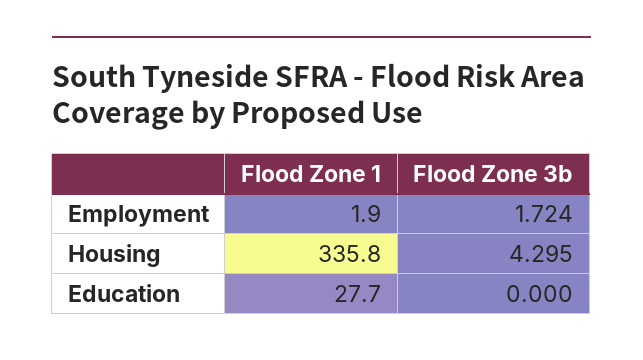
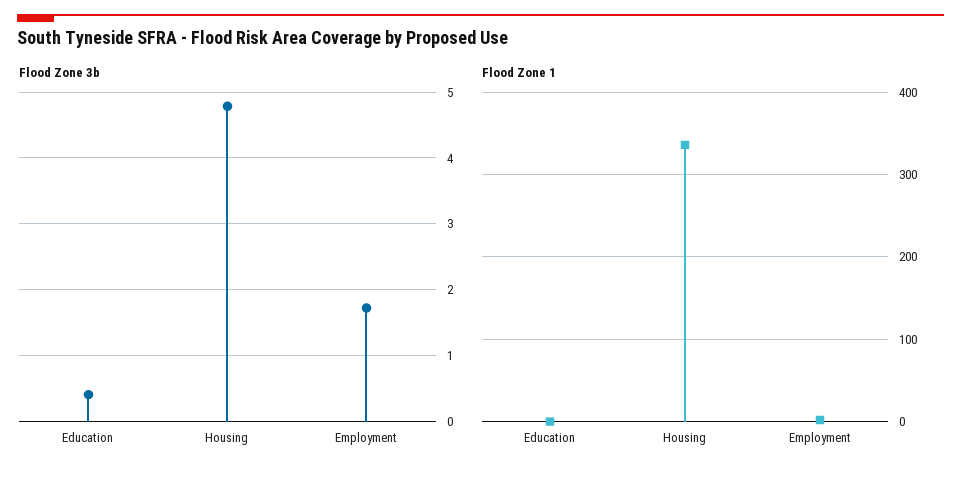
  {
    "Flood Zone 1": {
      "Employment": 1.9,
      "Housing": 335.8,
-     "Education": 27.7
+     "Education": 0
    },
    "Flood Zone 3b": {
      "Employment": 1.724,
-     "Housing": 4.295,
+     "Housing": 4.8,
-     "Education": 0
+     "Education": 0.4
    }
  }

